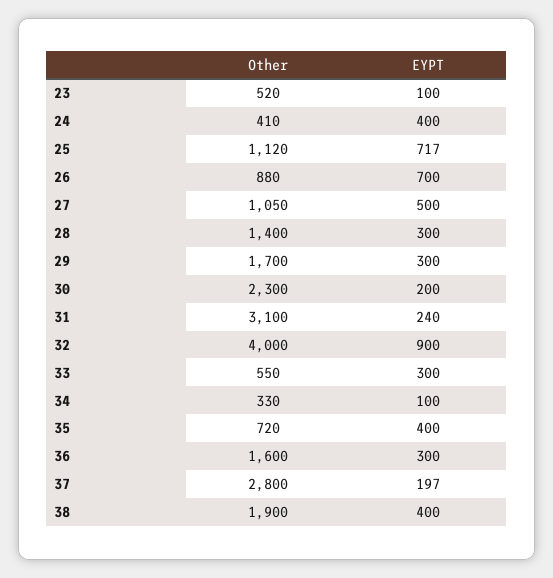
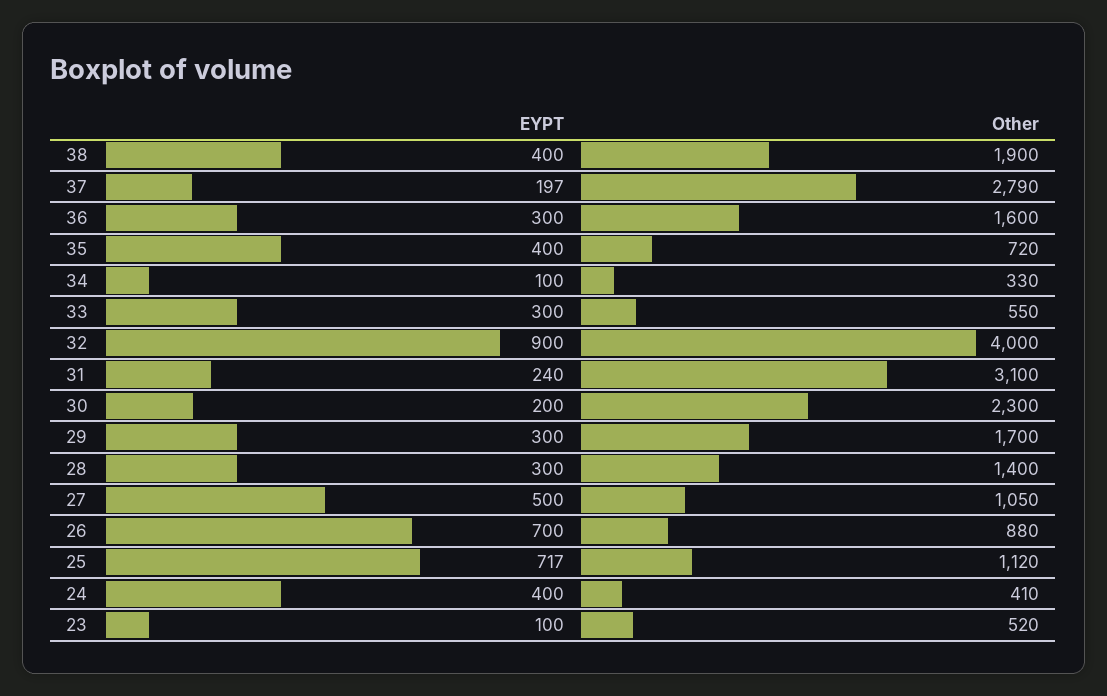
  {
    "Other": {
      "23": 520,
      "24": 410,
      "25": 1120,
      "26": 880,
      "27": 1050,
      "28": 1400,
      "29": 1700,
      "30": 2300,
      "31": 3100,
      "32": 4000,
      "33": 550,
      "34": 330,
      "35": 720,
      "36": 1600,
-     "37": 2800,
+     "37": 2790,
      "38": 1900
    },
    "EYPT": {
      "23": 100,
      "24": 400,
      "25": 717,
      "26": 700,
      "27": 500,
      "28": 300,
      "29": 300,
      "30": 200,
      "31": 240,
      "32": 900,
      "33": 300,
      "34": 100,
      "35": 400,
      "36": 300,
      "37": 197,
      "38": 400
    }
  }

